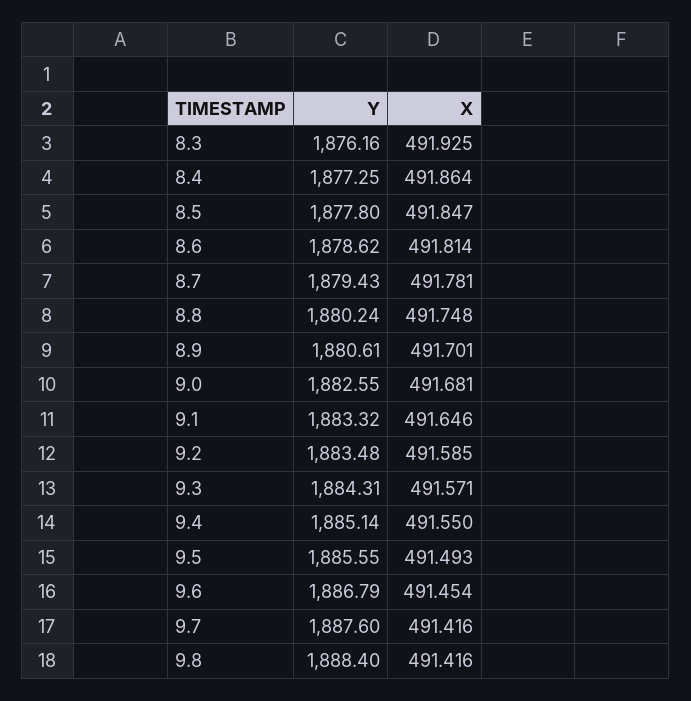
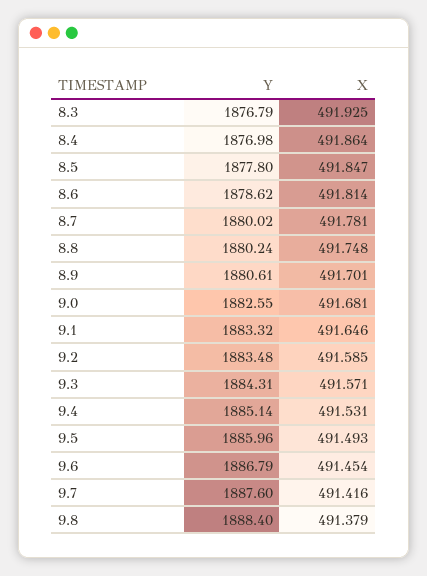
  {
    "Y": {
-     "8.3": 1876.16,
+     "8.3": 1876.79,
-     "8.4": 1877.25,
+     "8.4": 1876.98,
      "8.5": 1877.8,
      "8.6": 1878.62,
-     "8.7": 1879.43,
+     "8.7": 1880.02,
      "8.8": 1880.24,
      "8.9": 1880.61,
      "9.0": 1882.55,
      "9.1": 1883.32,
      "9.2": 1883.48,
      "9.3": 1884.31,
      "9.4": 1885.14,
-     "9.5": 1885.55,
+     "9.5": 1885.96,
      "9.6": 1886.79,
      "9.7": 1887.6,
      "9.8": 1888.4
    },
    "X": {
      "8.3": 491.925,
      "8.4": 491.864,
      "8.5": 491.847,
      "8.6": 491.814,
      "8.7": 491.781,
      "8.8": 491.748,
      "8.9": 491.701,
      "9.0": 491.681,
      "9.1": 491.646,
      "9.2": 491.585,
      "9.3": 491.571,
-     "9.4": 491.55,
+     "9.4": 491.531,
      "9.5": 491.493,
      "9.6": 491.454,
      "9.7": 491.416,
-     "9.8": 491.416
+     "9.8": 491.379
    }
  }

